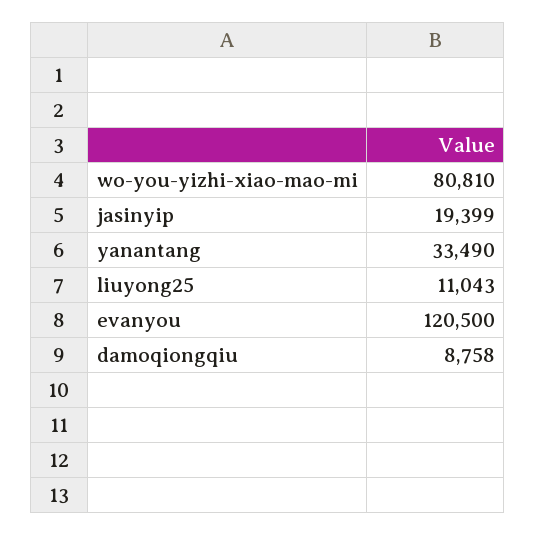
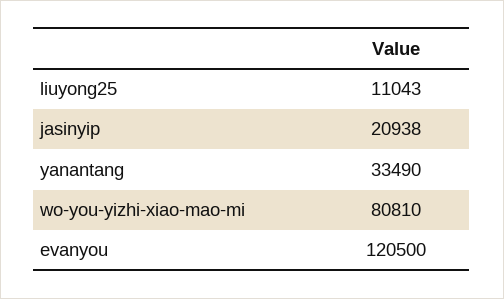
  {
    "wo-you-yizhi-xiao-mao-mi": 80810,
-   "jasinyip": 19399,
+   "jasinyip": 20938,
    "yanantang": 33490,
    "liuyong25": 11043,
-   "evanyou": 120500,
+   "evanyou": 120500
-   "damoqiongqiu": 8758
  }

